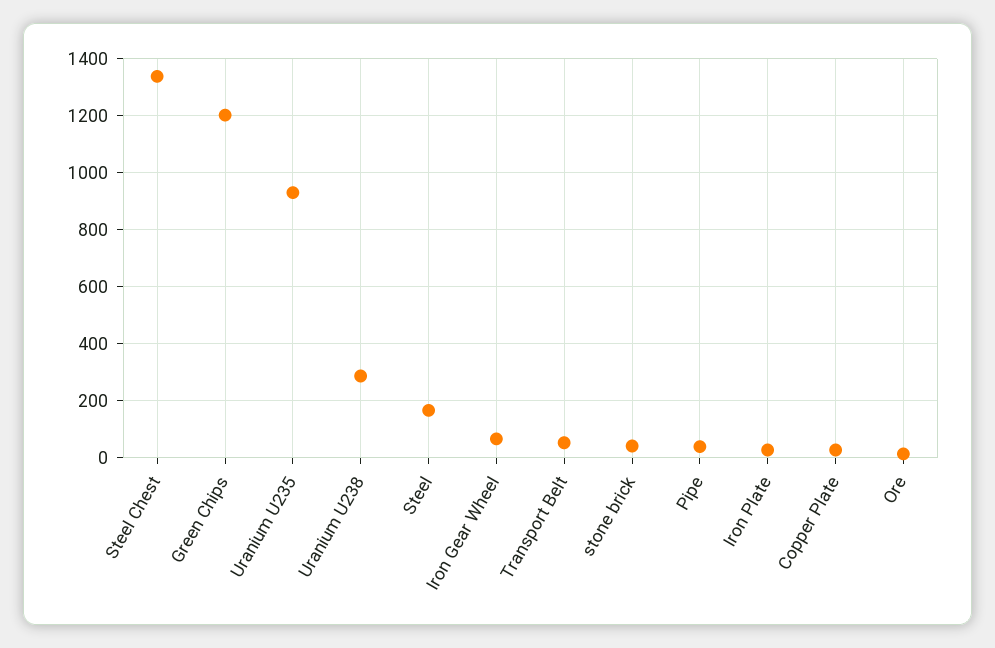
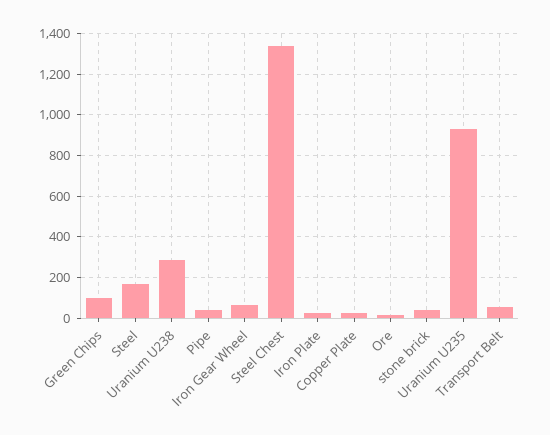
  {
    "Steel Chest": 1350,
-   "Green Chips": 1200,
+   "Green Chips": 100,
    "Uranium U235": 925,
    "Uranium U238": 275,
    "Steel": 175,
    "Iron Gear Wheel": 75,
    "Transport Belt": 50,
    "stone brick": 50,
    "Pipe": 50,
    "Iron Plate": 25,
    "Copper Plate": 25,
    "Ore": 25
  }

